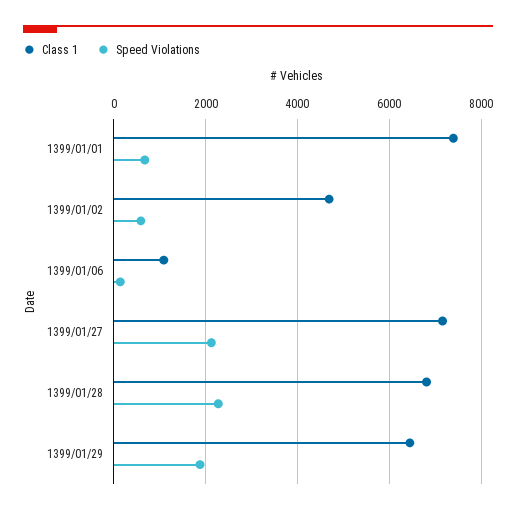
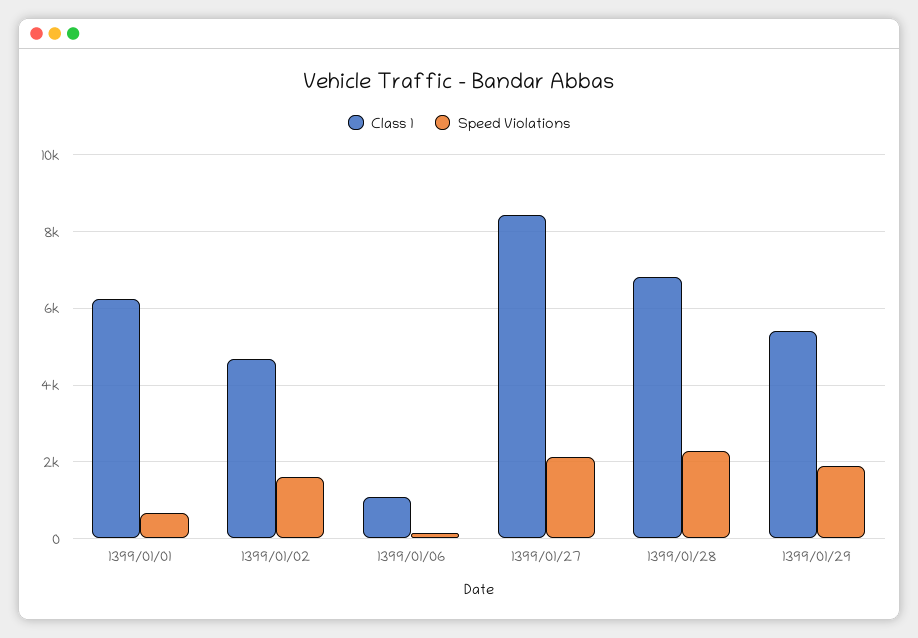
  {
    "Class 1": {
-     "1399/01/01": 7400,
+     "1399/01/01": 6200,
      "1399/01/02": 4600,
      "1399/01/06": 1000,
-     "1399/01/27": 7200,
+     "1399/01/27": 8400,
      "1399/01/28": 6800,
-     "1399/01/29": 6400
+     "1399/01/29": 5400
    },
    "Speed Violations": {
      "1399/01/01": 600,
-     "1399/01/02": 600,
+     "1399/01/02": 1600,
      "1399/01/06": 200,
      "1399/01/27": 2200,
      "1399/01/28": 2200,
      "1399/01/29": 1800
    }
  }

